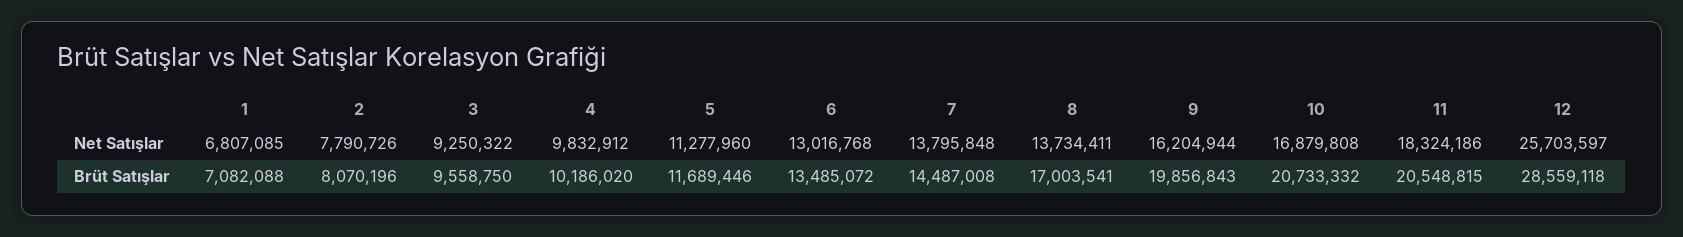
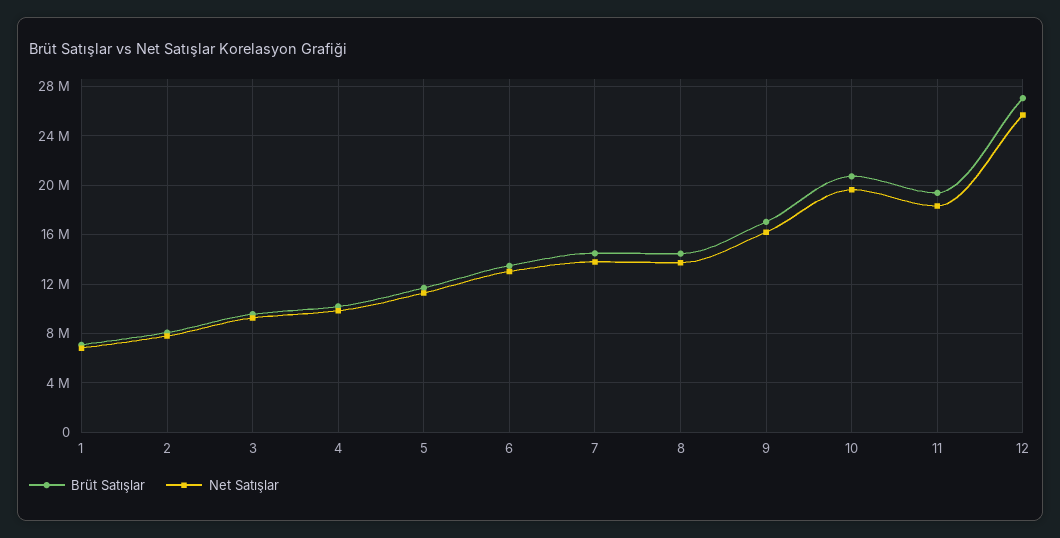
  {
    "Net Satışlar": {
      "1": 6807085,
      "2": 7790726,
      "3": 9250322,
      "4": 9832912,
      "5": 11277960,
      "6": 13016768,
      "7": 13795848,
      "8": 13734411,
      "9": 16204944,
-     "10": 16879808,
+     "10": 19500000,
      "11": 18324186,
      "12": 25703597
    },
    "Brüt Satışlar": {
      "1": 7082088,
      "2": 8070196,
      "3": 9558750,
      "4": 10186020,
      "5": 11689446,
      "6": 13485072,
      "7": 14487008,
-     "8": 17003541,
+     "8": 14500000,
-     "9": 19856843,
+     "9": 17000000,
      "10": 20733332,
-     "11": 20548815,
+     "11": 19500000,
-     "12": 28559118
+     "12": 27000000
    }
  }

